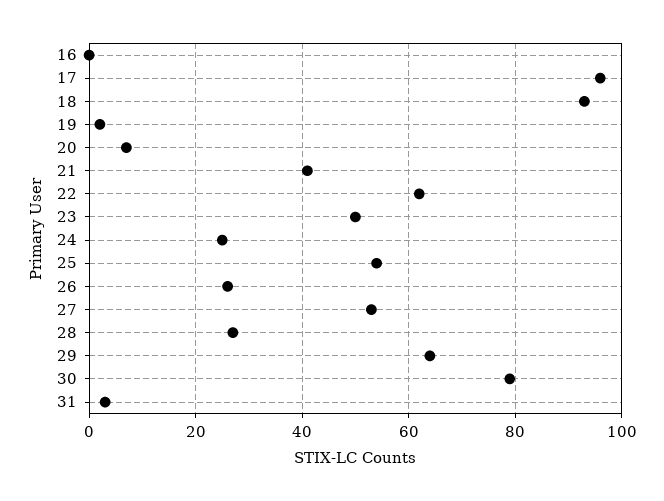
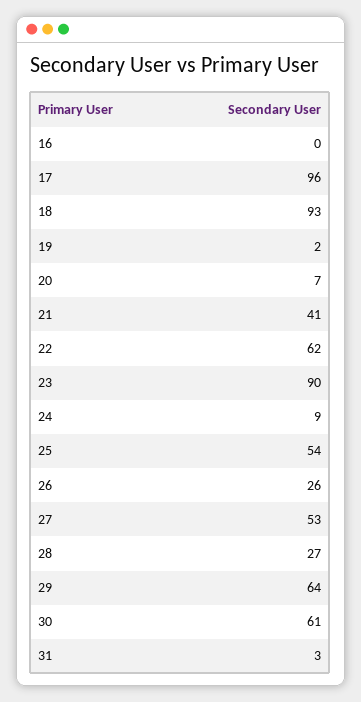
  {
    "16": 0,
    "17": 96,
    "18": 93,
    "19": 2,
    "20": 7,
    "21": 41,
    "22": 62,
-   "23": 50,
+   "23": 90,
-   "24": 25,
+   "24": 9,
    "25": 54,
    "26": 26,
    "27": 53,
    "28": 27,
    "29": 64,
-   "30": 80,
+   "30": 61,
    "31": 3
  }

